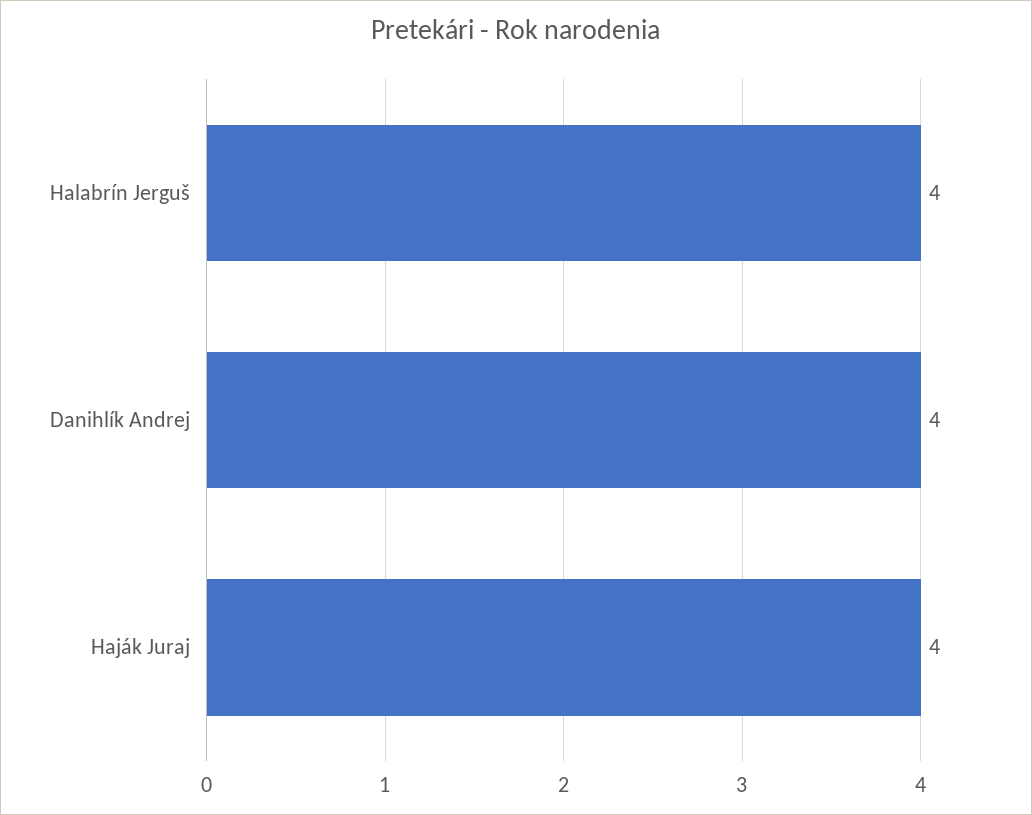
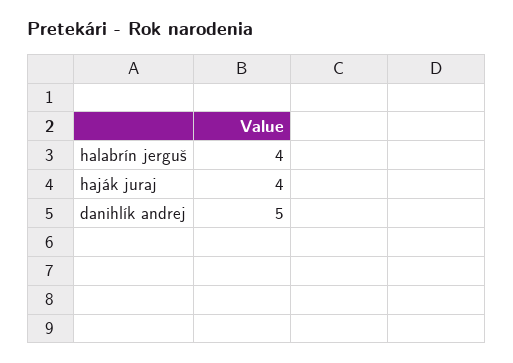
  {
    "Halabrín Jerguš": 4,
-   "Danihlík Andrej": 4,
+   "Danihlík Andrej": 5,
    "Haják Juraj": 4
  }

